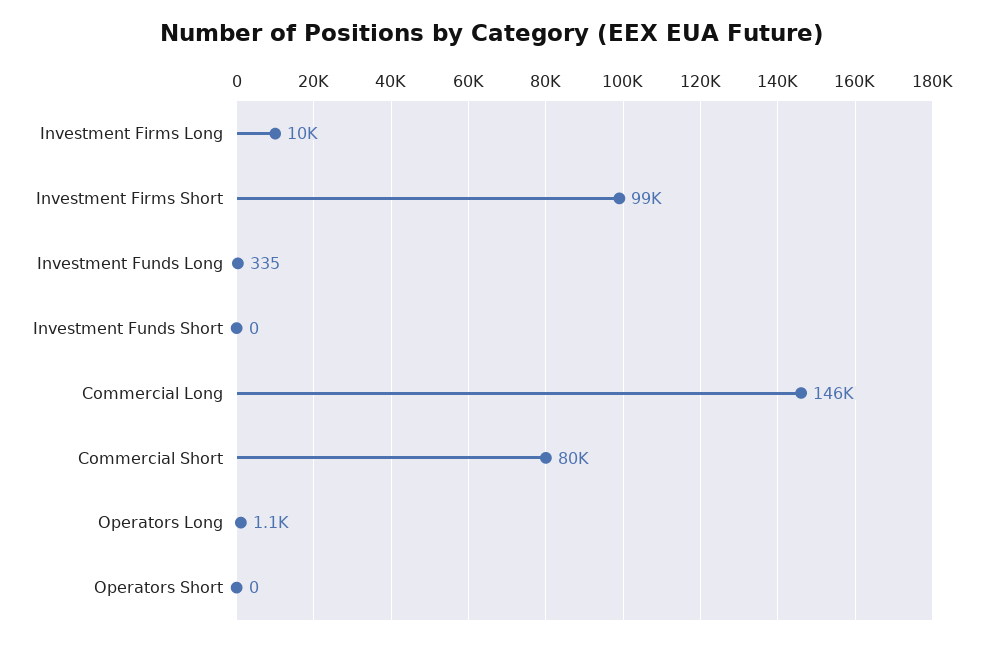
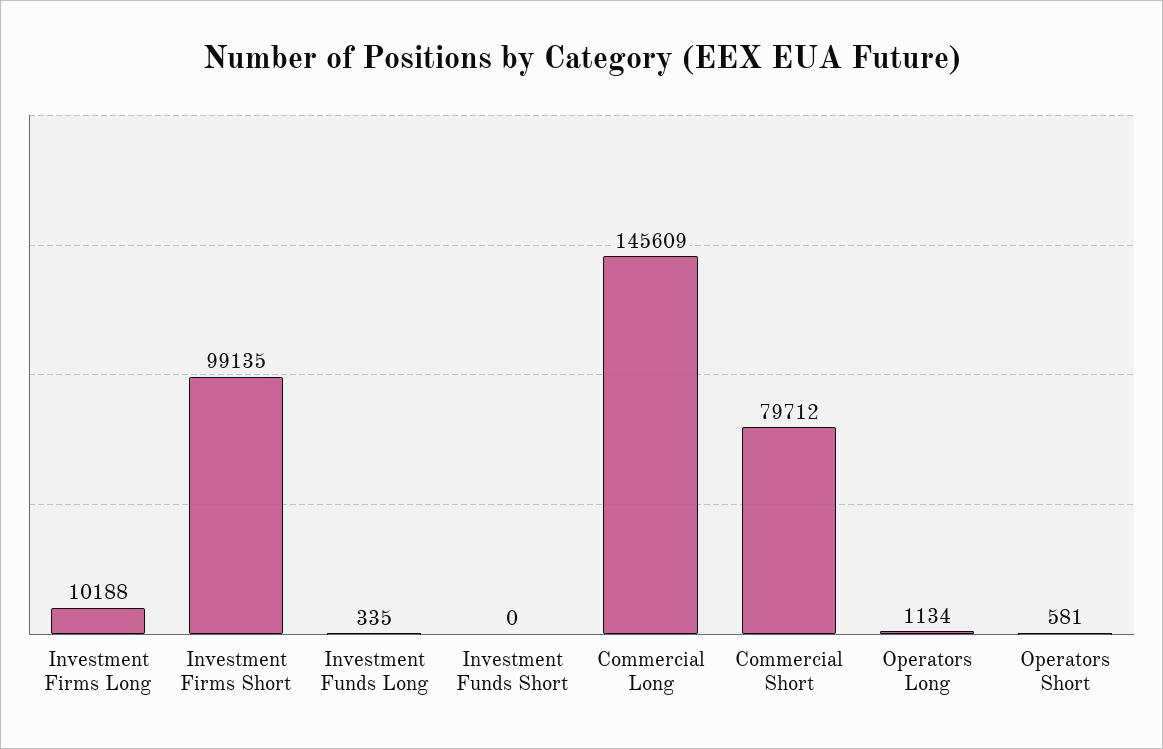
  {
    "Investment Firms Long": 10188,
    "Investment Firms Short": 99135,
    "Investment Funds Long": 335,
    "Investment Funds Short": 0,
    "Commercial Long": 145609,
    "Commercial Short": 79712,
    "Operators Long": 1134,
-   "Operators Short": 0
+   "Operators Short": 581
  }

